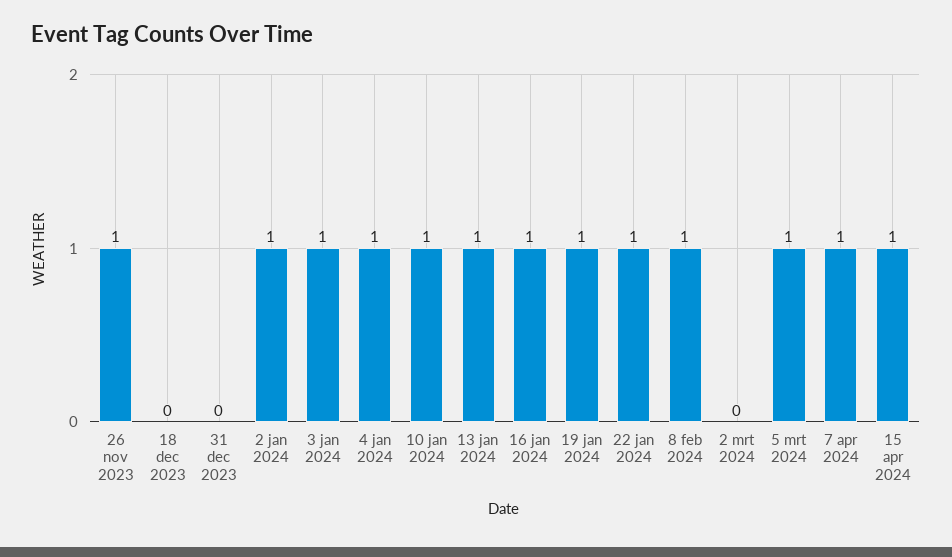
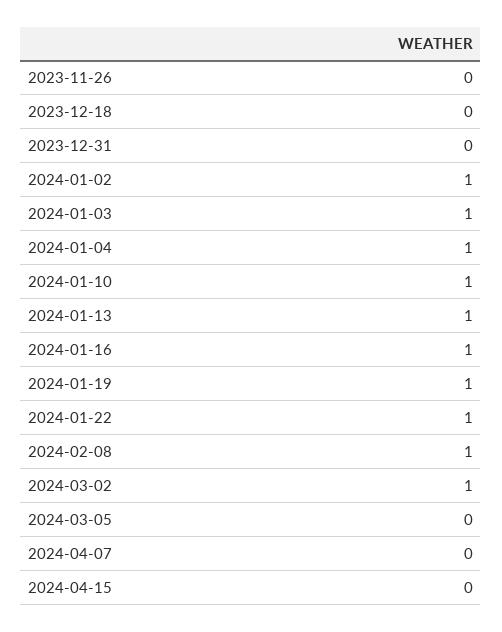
  {
-   "26 nov 2023": 1,
+   "26 nov 2023": 0,
    "18 dec 2023": 0,
    "31 dec 2023": 0,
    "2 jan 2024": 1,
    "3 jan 2024": 1,
    "4 jan 2024": 1,
    "10 jan 2024": 1,
    "13 jan 2024": 1,
    "16 jan 2024": 1,
    "19 jan 2024": 1,
    "22 jan 2024": 1,
    "8 feb 2024": 1,
-   "2 mrt 2024": 0,
+   "2 mrt 2024": 1,
-   "5 mrt 2024": 1,
+   "5 mrt 2024": 0,
-   "7 apr 2024": 1,
+   "7 apr 2024": 0,
-   "15 apr 2024": 1
+   "15 apr 2024": 0
  }

